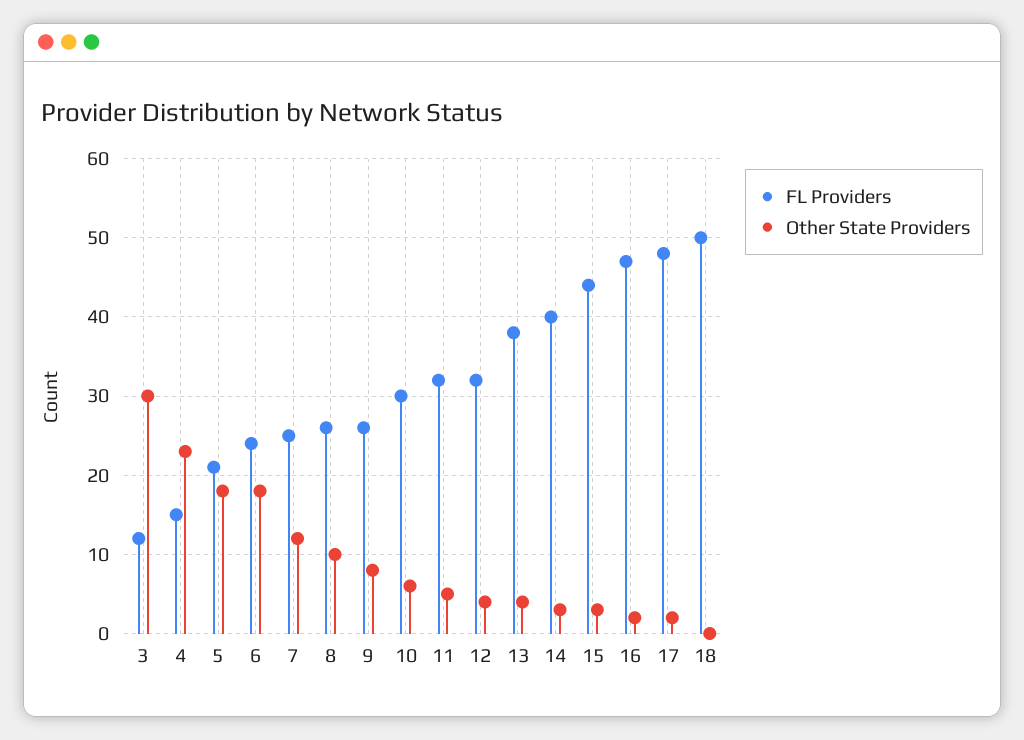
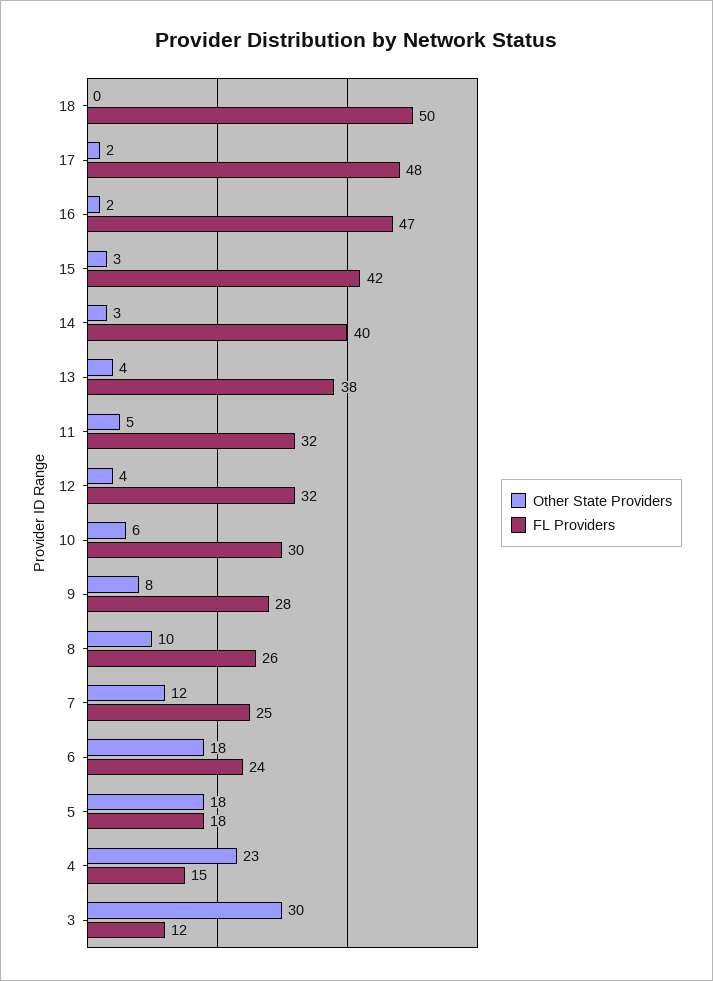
  {
    "FL Providers": {
      "3": 12,
      "4": 15,
-     "5": 21,
+     "5": 18,
      "6": 24,
      "7": 25,
      "8": 26,
-     "9": 26,
+     "9": 28,
      "10": 30,
      "11": 32,
      "12": 32,
      "13": 38,
      "14": 40,
-     "15": 44,
+     "15": 42,
      "16": 47,
      "17": 48,
      "18": 50
    },
    "Other State Providers": {
      "3": 30,
      "4": 23,
      "5": 18,
      "6": 18,
      "7": 12,
      "8": 10,
      "9": 8,
      "10": 6,
      "11": 5,
      "12": 4,
      "13": 4,
      "14": 3,
      "15": 3,
      "16": 2,
      "17": 2,
      "18": 0
    }
  }

